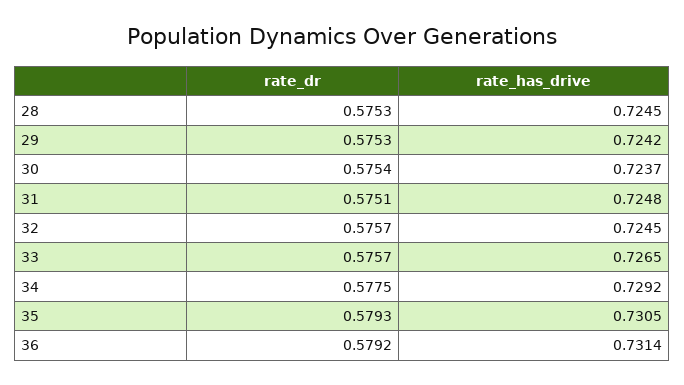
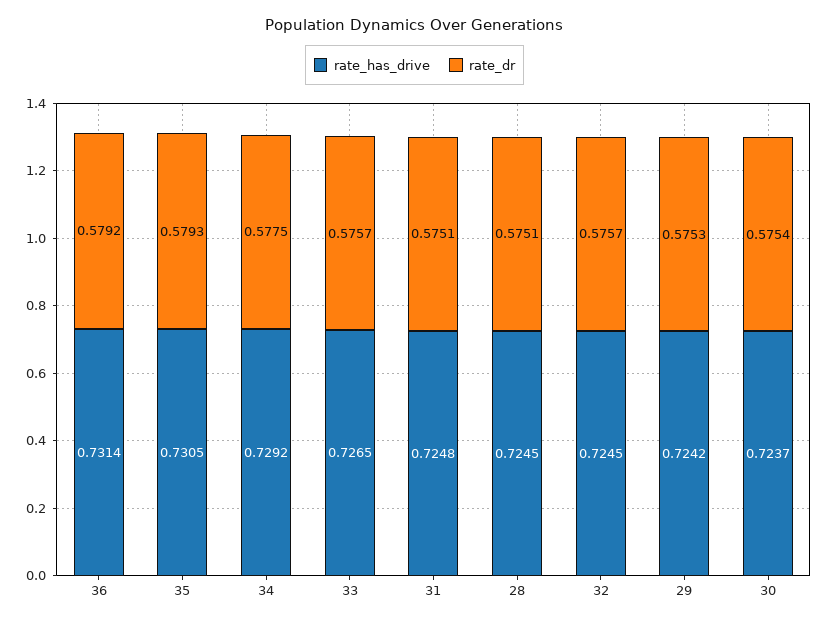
  {
    "rate_dr": {
-     "28": 0.5753,
+     "28": 0.5751,
      "29": 0.5753,
      "30": 0.5754,
      "31": 0.5751,
      "32": 0.5757,
      "33": 0.5757,
      "34": 0.5775,
      "35": 0.5793,
      "36": 0.5792
    },
    "rate_has_drive": {
      "28": 0.7245,
      "29": 0.7242,
      "30": 0.7237,
      "31": 0.7248,
      "32": 0.7245,
      "33": 0.7265,
      "34": 0.7292,
      "35": 0.7305,
      "36": 0.7314
    }
  }

